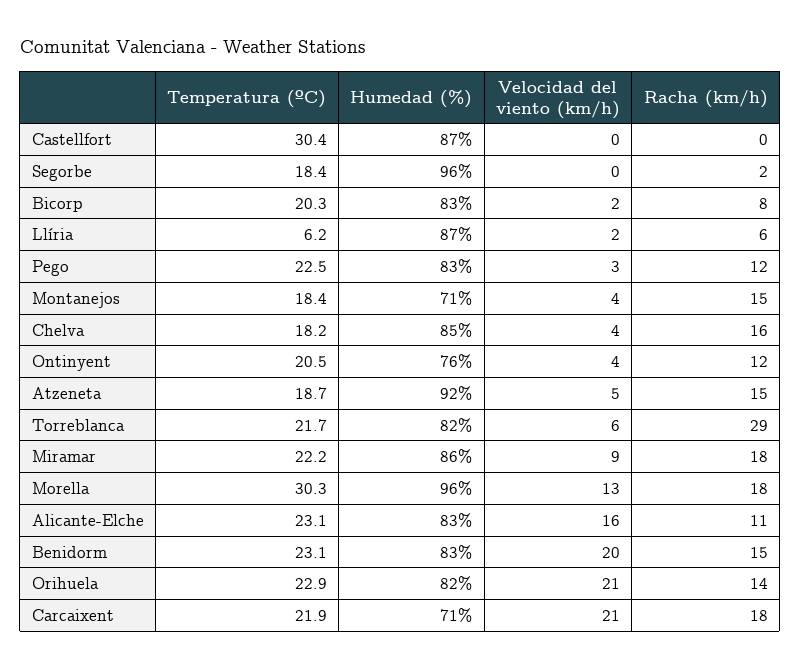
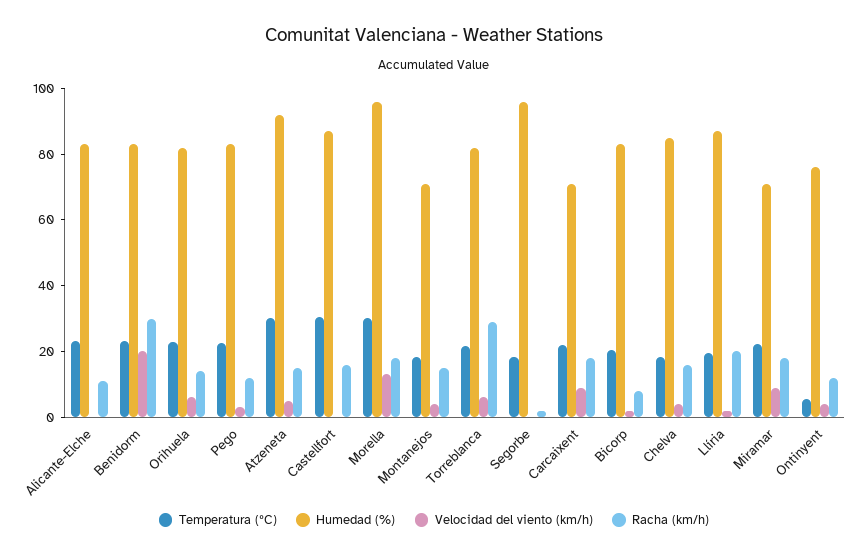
  {
    "Temperatura (ºC)": {
      "Castellfort": 30.4,
      "Segorbe": 18.4,
      "Bicorp": 20.3,
-     "Llíria": 6.2,
+     "Llíria": 20,
      "Pego": 22.5,
      "Montanejos": 18.4,
      "Chelva": 18.2,
-     "Ontinyent": 20.5,
+     "Ontinyent": 5,
-     "Atzeneta": 18.7,
+     "Atzeneta": 30,
      "Torreblanca": 21.7,
      "Miramar": 22.2,
      "Morella": 30.3,
      "Alicante-Elche": 23.1,
      "Benidorm": 23.1,
      "Orihuela": 22.9,
      "Carcaixent": 21.9
    },
    "Humedad (%)": {
      "Castellfort": 87,
      "Segorbe": 96,
      "Bicorp": 83,
      "Llíria": 87,
      "Pego": 83,
      "Montanejos": 71,
      "Chelva": 85,
      "Ontinyent": 76,
      "Atzeneta": 92,
      "Torreblanca": 82,
-     "Miramar": 86,
+     "Miramar": 70,
      "Morella": 96,
      "Alicante-Elche": 83,
      "Benidorm": 83,
      "Orihuela": 82,
      "Carcaixent": 71
    },
    "Velocidad del viento (km/h)": {
      "Castellfort": 0,
      "Segorbe": 0,
      "Bicorp": 2,
      "Llíria": 2,
      "Pego": 3,
      "Montanejos": 4,
      "Chelva": 4,
      "Ontinyent": 4,
      "Atzeneta": 5,
      "Torreblanca": 6,
      "Miramar": 9,
      "Morella": 13,
-     "Alicante-Elche": 16,
+     "Alicante-Elche": 0,
      "Benidorm": 20,
-     "Orihuela": 21,
+     "Orihuela": 5,
-     "Carcaixent": 21
+     "Carcaixent": 10
    },
    "Racha (km/h)": {
-     "Castellfort": 0,
+     "Castellfort": 15,
      "Segorbe": 2,
      "Bicorp": 8,
-     "Llíria": 6,
+     "Llíria": 20,
      "Pego": 12,
      "Montanejos": 15,
      "Chelva": 16,
      "Ontinyent": 12,
      "Atzeneta": 15,
      "Torreblanca": 29,
      "Miramar": 18,
      "Morella": 18,
      "Alicante-Elche": 11,
-     "Benidorm": 15,
+     "Benidorm": 30,
      "Orihuela": 14,
      "Carcaixent": 18
    }
  }

